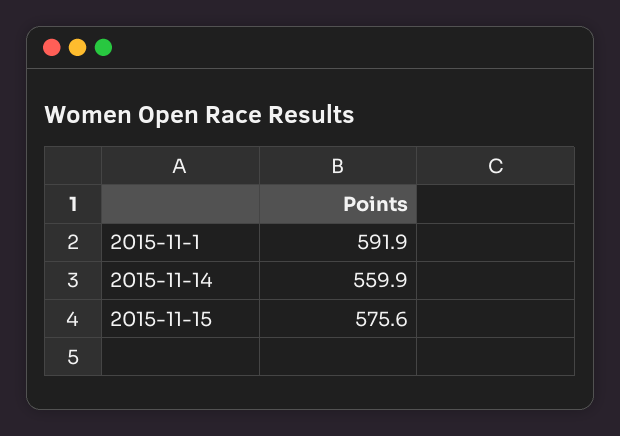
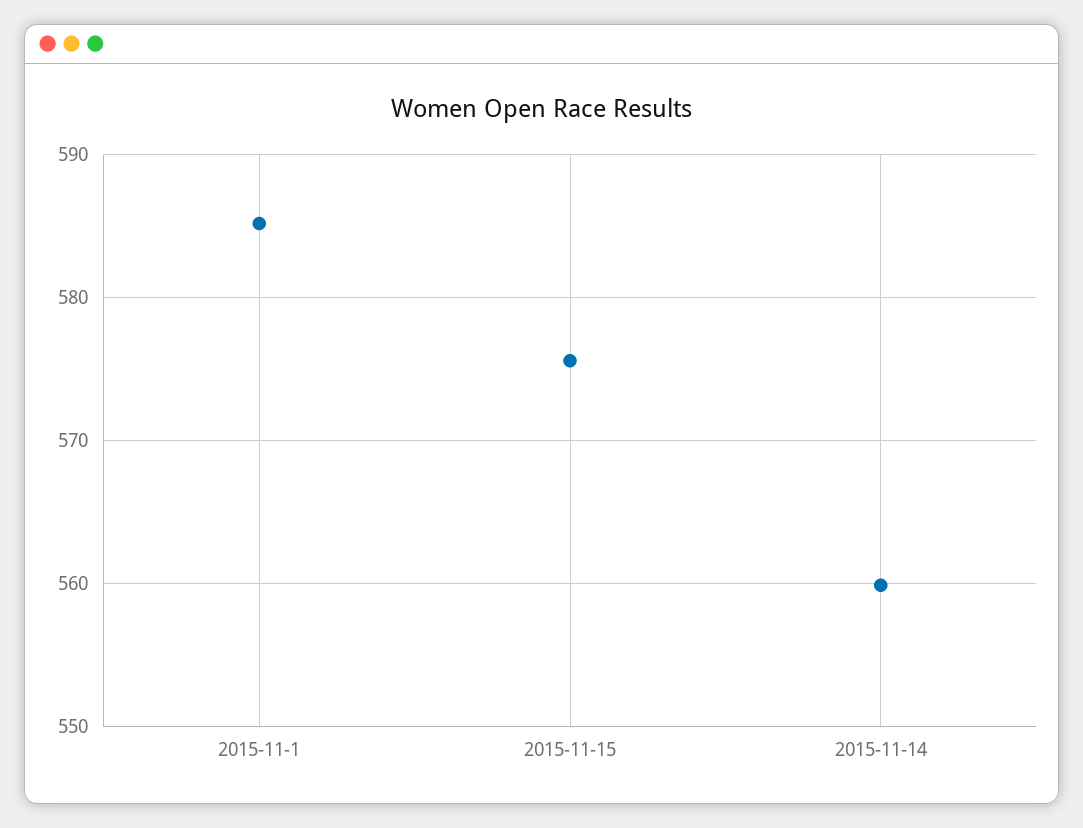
  {
-   "2015-11-1": 591.9,
+   "2015-11-1": 585,
    "2015-11-14": 559.9,
    "2015-11-15": 575.6
  }

